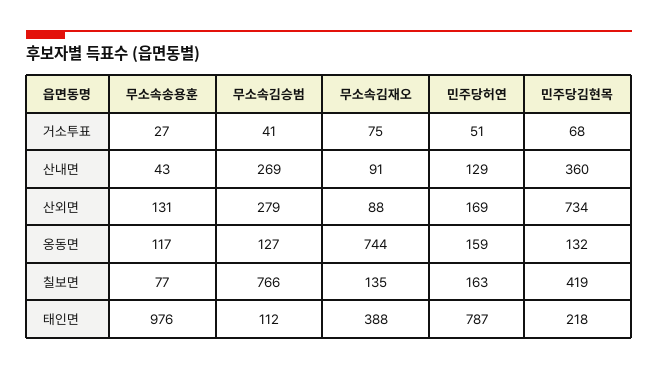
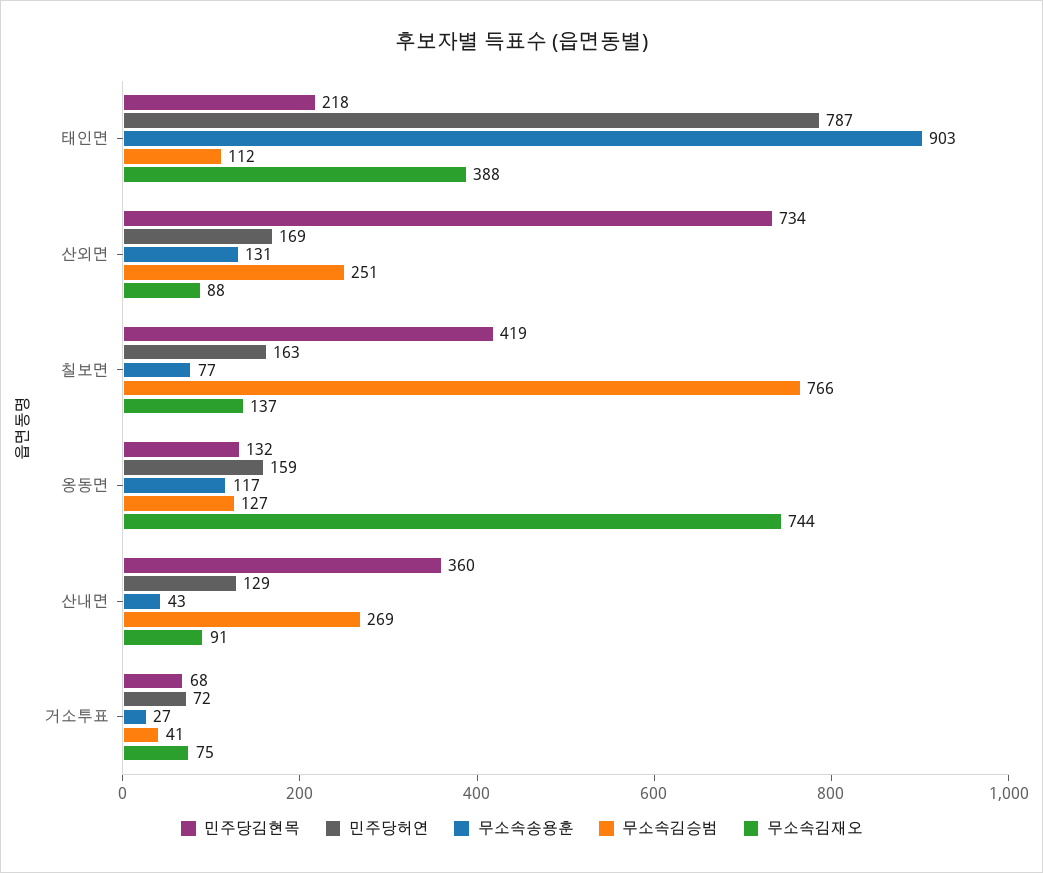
  {
    "무소속송용훈": {
      "거소투표": 27,
      "산내면": 43,
      "산외면": 131,
      "옹동면": 117,
      "칠보면": 77,
-     "태인면": 976
+     "태인면": 903
    },
    "무소속김승범": {
      "거소투표": 41,
      "산내면": 269,
-     "산외면": 279,
+     "산외면": 251,
      "옹동면": 127,
      "칠보면": 766,
      "태인면": 112
    },
    "무소속김재오": {
      "거소투표": 75,
      "산내면": 91,
      "산외면": 88,
      "옹동면": 744,
-     "칠보면": 135,
+     "칠보면": 137,
      "태인면": 388
    },
    "민주당허연": {
-     "거소투표": 51,
+     "거소투표": 72,
      "산내면": 129,
      "산외면": 169,
      "옹동면": 159,
      "칠보면": 163,
      "태인면": 787
    },
    "민주당김현목": {
      "거소투표": 68,
      "산내면": 360,
      "산외면": 734,
      "옹동면": 132,
      "칠보면": 419,
      "태인면": 218
    }
  }

